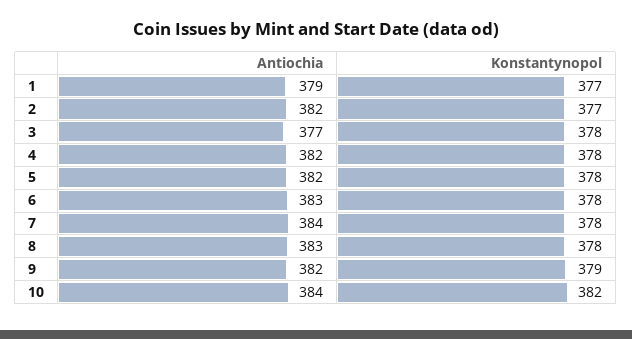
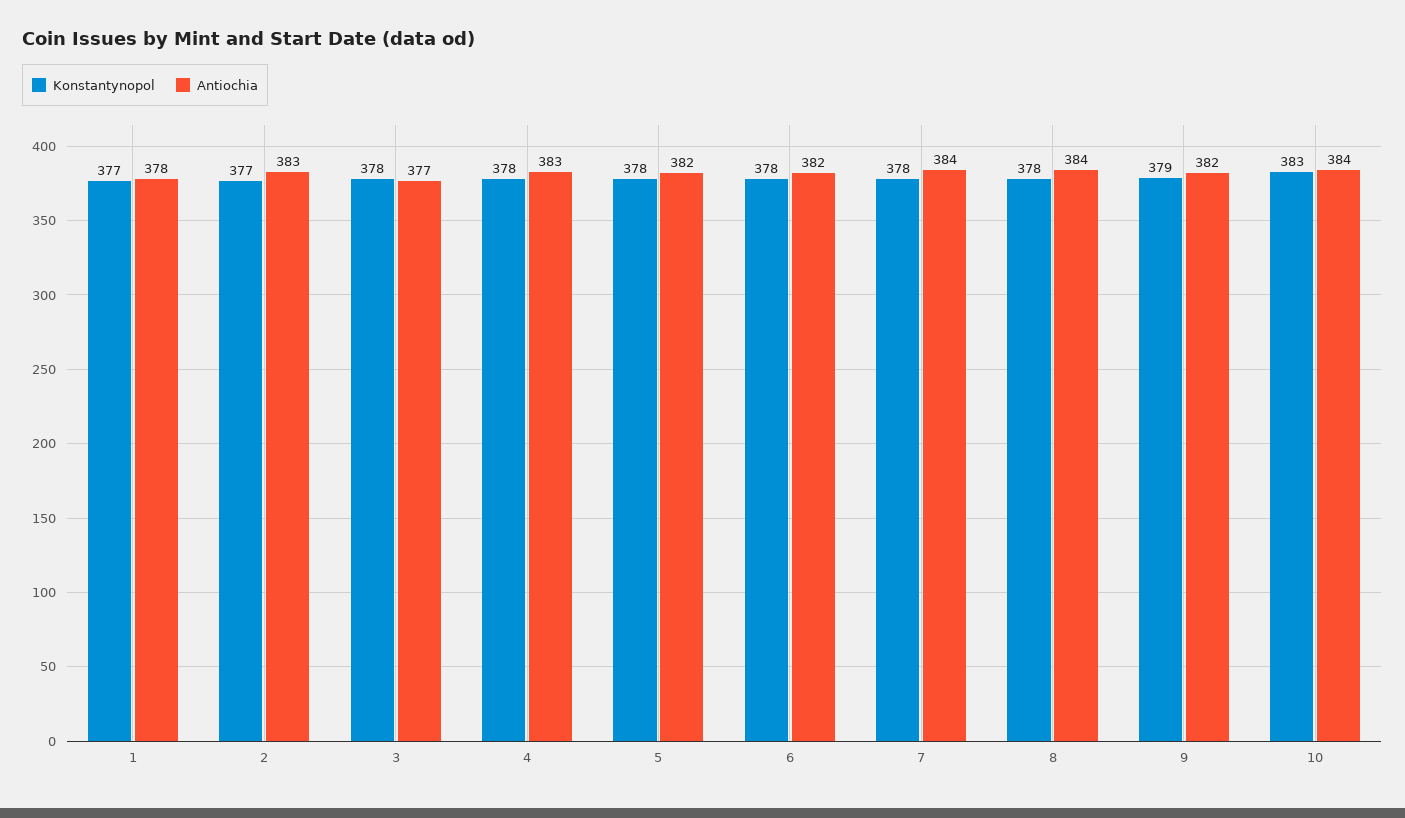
  {
    "Antiochia": {
-     "1": 379,
+     "1": 378,
-     "2": 382,
+     "2": 383,
      "3": 377,
-     "4": 382,
+     "4": 383,
      "5": 382,
-     "6": 383,
+     "6": 382,
      "7": 384,
-     "8": 383,
+     "8": 384,
      "9": 382,
      "10": 384
    },
    "Konstantynopol": {
      "1": 377,
      "2": 377,
      "3": 378,
      "4": 378,
      "5": 378,
      "6": 378,
      "7": 378,
      "8": 378,
      "9": 379,
-     "10": 382
+     "10": 383
    }
  }

